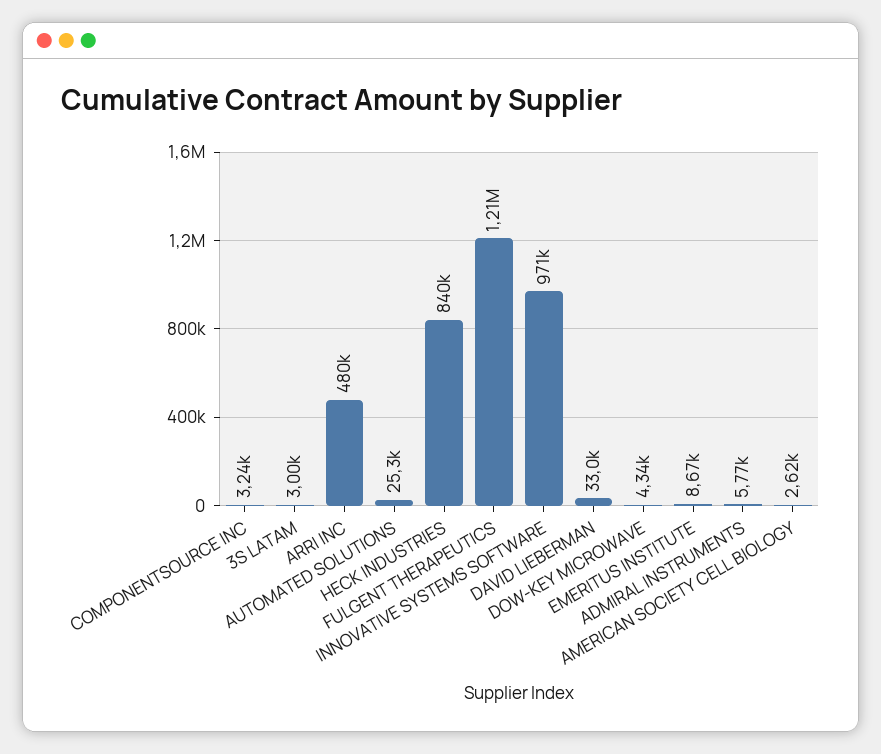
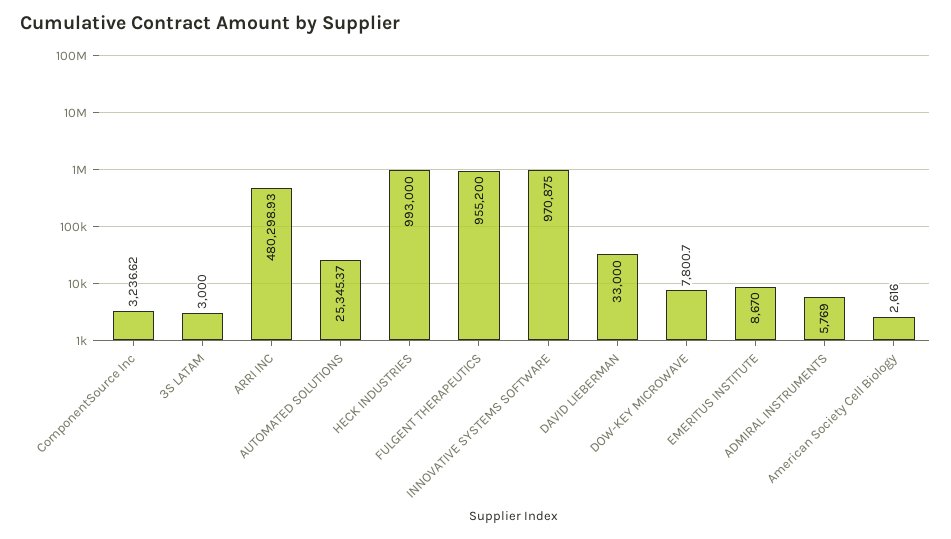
  {
    "COMPONENTSOURCE INC": 3236.62,
    "3S LATAM": 3000,
    "ARRI INC": 480298.93,
    "AUTOMATED SOLUTIONS": 25345.37,
-   "HECK INDUSTRIES": 840000,
+   "HECK INDUSTRIES": 993000,
-   "FULGENT THERAPEUTICS": 1210000,
+   "FULGENT THERAPEUTICS": 955200,
    "INNOVATIVE SYSTEMS SOFTWARE": 970875,
    "DAVID LIEBERMAN": 33000,
-   "DOW-KEY MICROWAVE": 4340,
+   "DOW-KEY MICROWAVE": 7800.7,
    "EMERITUS INSTITUTE": 8670,
    "ADMIRAL INSTRUMENTS": 5769,
    "AMERICAN SOCIETY CELL BIOLOGY": 2616
  }

